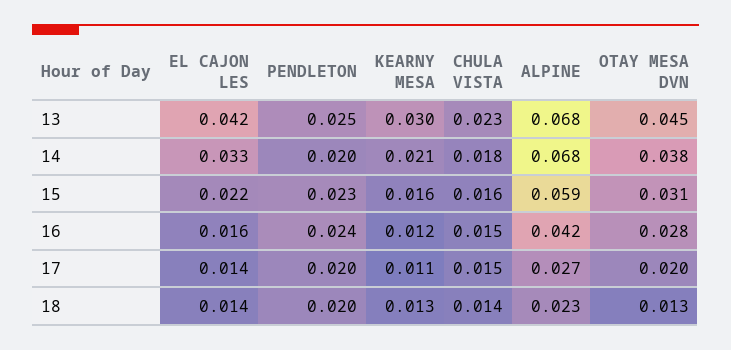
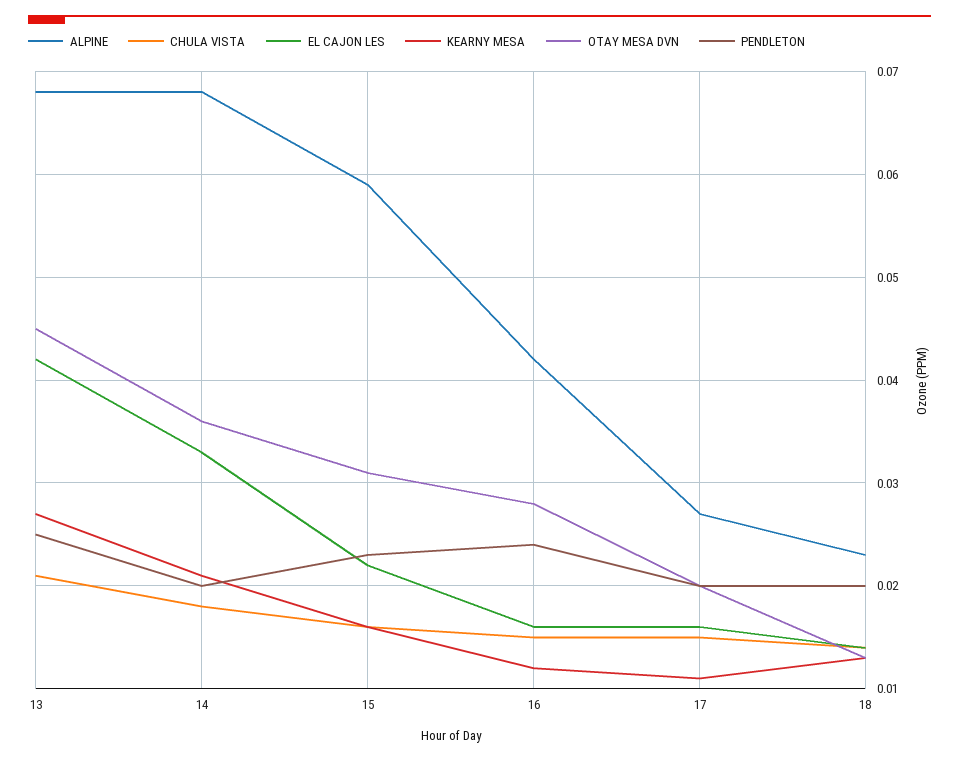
  {
    "EL CAJON LES": {
      "13": 0.042,
      "14": 0.033,
      "15": 0.022,
      "16": 0.016,
-     "17": 0.014,
+     "17": 0.016,
      "18": 0.014
    },
    "PENDLETON": {
      "13": 0.025,
      "14": 0.02,
      "15": 0.023,
      "16": 0.024,
      "17": 0.02,
      "18": 0.02
    },
    "KEARNY MESA": {
-     "13": 0.03,
+     "13": 0.027,
      "14": 0.021,
      "15": 0.016,
      "16": 0.012,
      "17": 0.011,
      "18": 0.013
    },
    "CHULA VISTA": {
-     "13": 0.023,
+     "13": 0.021,
      "14": 0.018,
      "15": 0.016,
      "16": 0.015,
      "17": 0.015,
      "18": 0.014
    },
    "ALPINE": {
      "13": 0.068,
      "14": 0.068,
      "15": 0.059,
      "16": 0.042,
      "17": 0.027,
      "18": 0.023
    },
    "OTAY MESA DVN": {
      "13": 0.045,
-     "14": 0.038,
+     "14": 0.036,
      "15": 0.031,
      "16": 0.028,
      "17": 0.02,
      "18": 0.013
    }
  }

